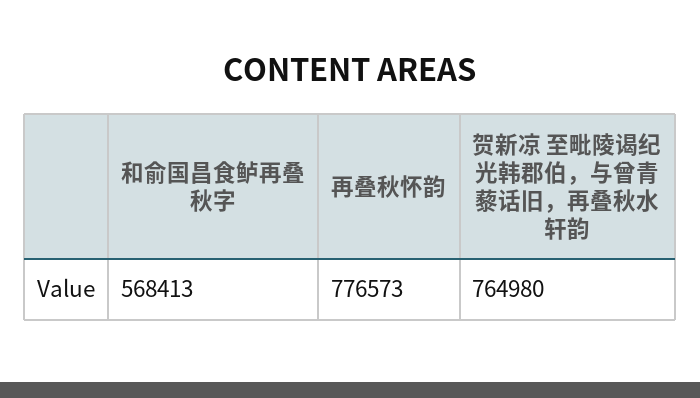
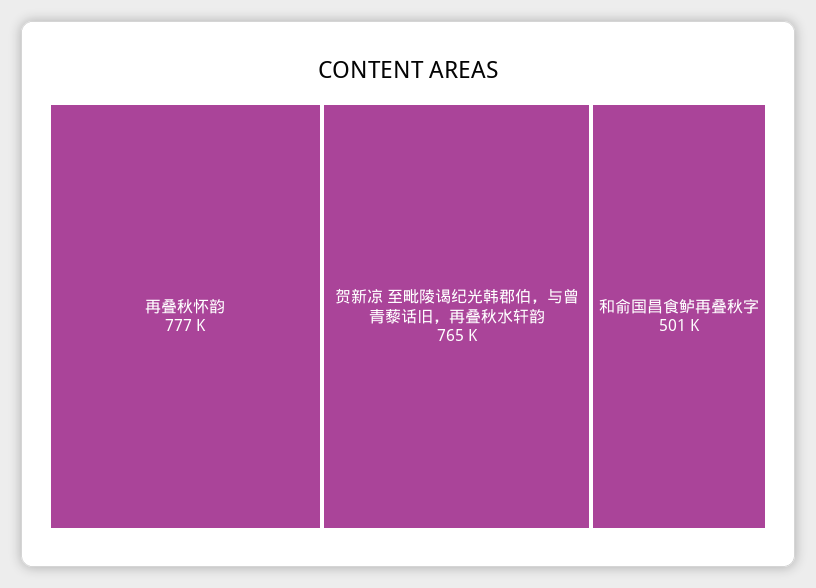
  {
-   "和俞国昌食鲈再叠秋字": 568413,
+   "和俞国昌食鲈再叠秋字": 501000,
    "再叠秋怀韵": 776573,
    "贺新凉 至毗陵谒纪光韩郡伯，与曾青藜话旧，再叠秋水轩韵": 764980
  }

